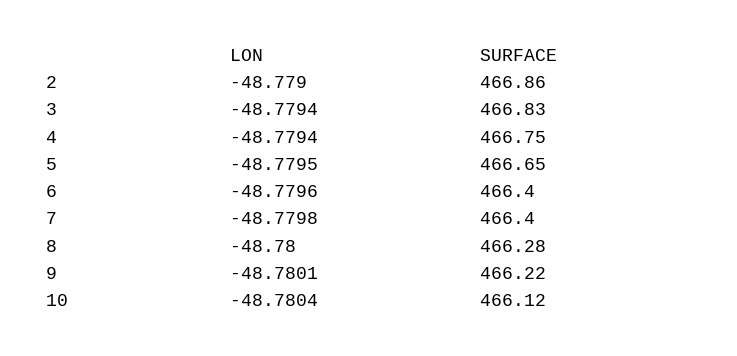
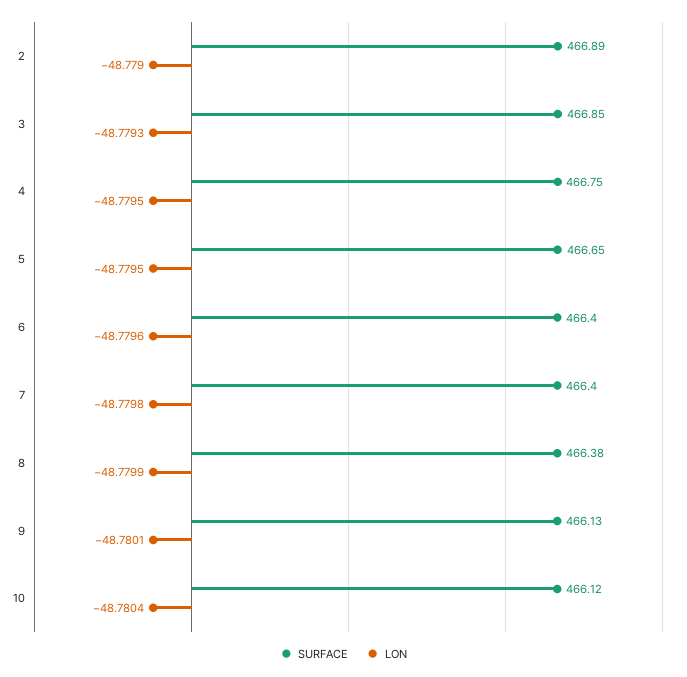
  {
    "LON": {
      "2": -48.779,
-     "3": -48.7794,
+     "3": -48.7793,
-     "4": -48.7794,
+     "4": -48.7795,
      "5": -48.7795,
      "6": -48.7796,
      "7": -48.7798,
-     "8": -48.78,
+     "8": -48.7799,
      "9": -48.7801,
      "10": -48.7804
    },
    "SURFACE": {
-     "2": 466.86,
+     "2": 466.89,
-     "3": 466.83,
+     "3": 466.85,
      "4": 466.75,
      "5": 466.65,
      "6": 466.4,
      "7": 466.4,
-     "8": 466.28,
+     "8": 466.38,
-     "9": 466.22,
+     "9": 466.13,
      "10": 466.12
    }
  }

